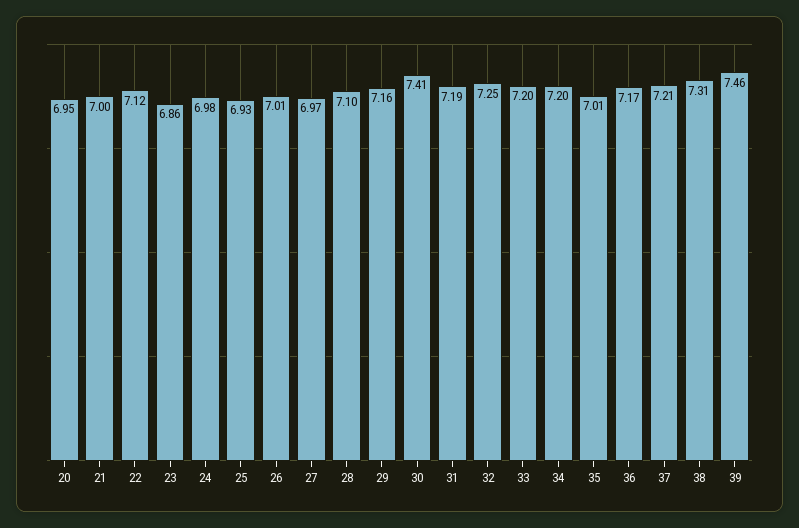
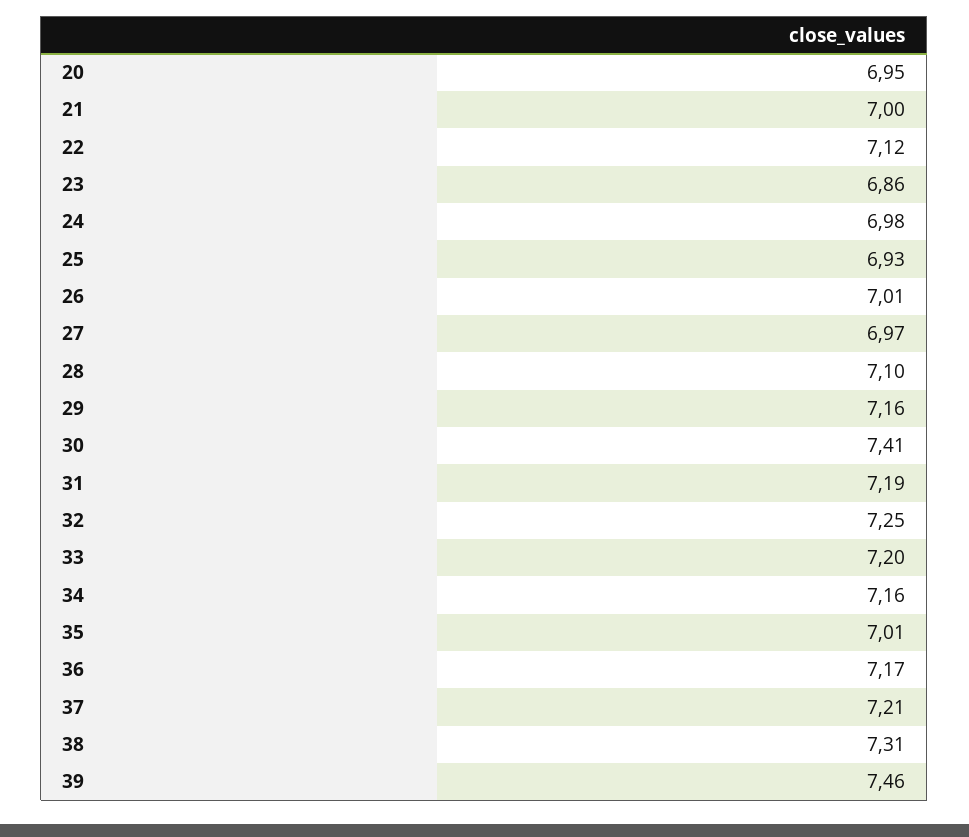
  {
    "20": 6.95,
    "21": 7,
    "22": 7.12,
    "23": 6.86,
    "24": 6.98,
    "25": 6.93,
    "26": 7.01,
    "27": 6.97,
    "28": 7.1,
    "29": 7.16,
    "30": 7.41,
    "31": 7.19,
    "32": 7.25,
    "33": 7.2,
-   "34": 7.2,
+   "34": 7.16,
    "35": 7.01,
    "36": 7.17,
    "37": 7.21,
    "38": 7.31,
    "39": 7.46
  }

